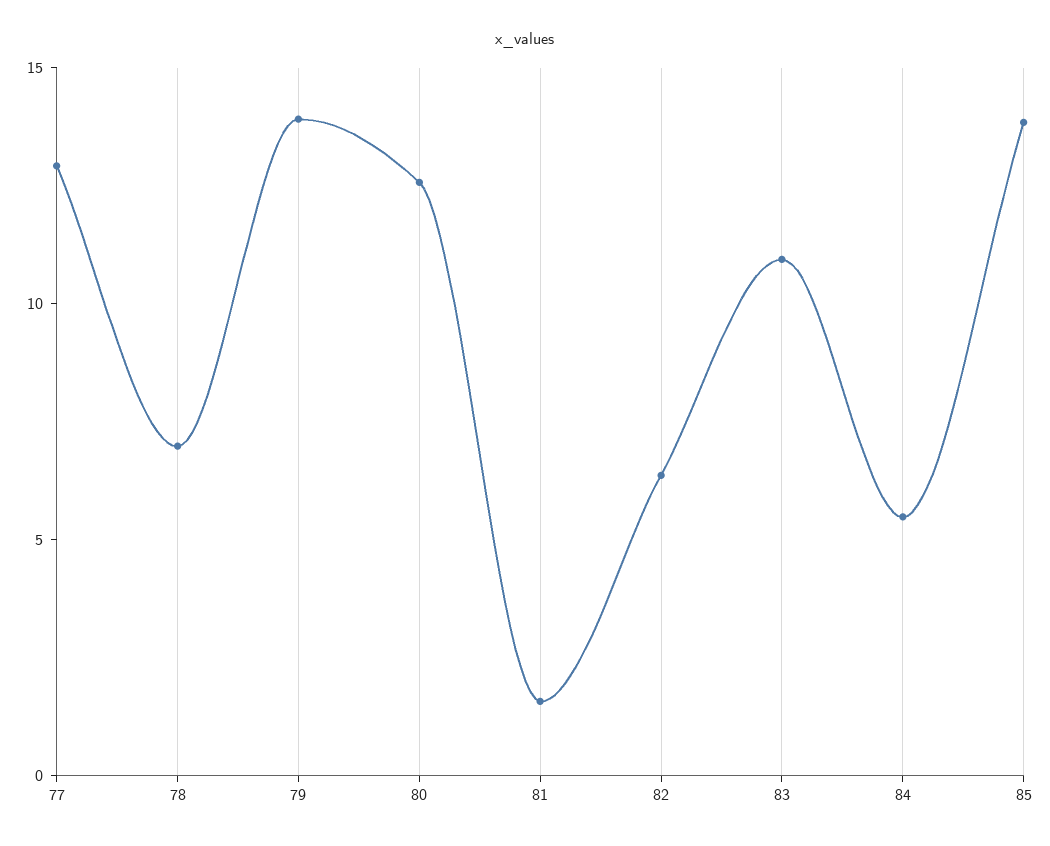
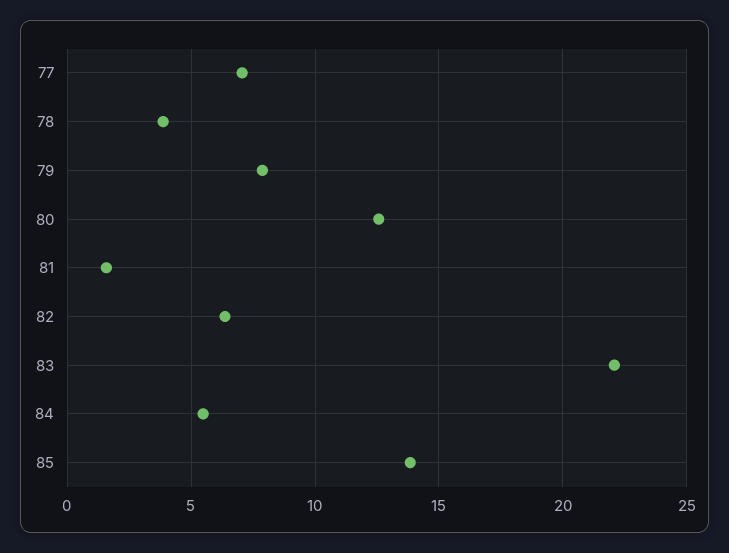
  {
-   "77": 13,
+   "77": 7,
-   "78": 7,
+   "78": 4,
-   "79": 14,
+   "79": 8,
    "80": 12.5,
    "81": 1.5,
    "82": 6.5,
-   "83": 11,
+   "83": 22,
    "84": 5.5,
    "85": 14
  }

